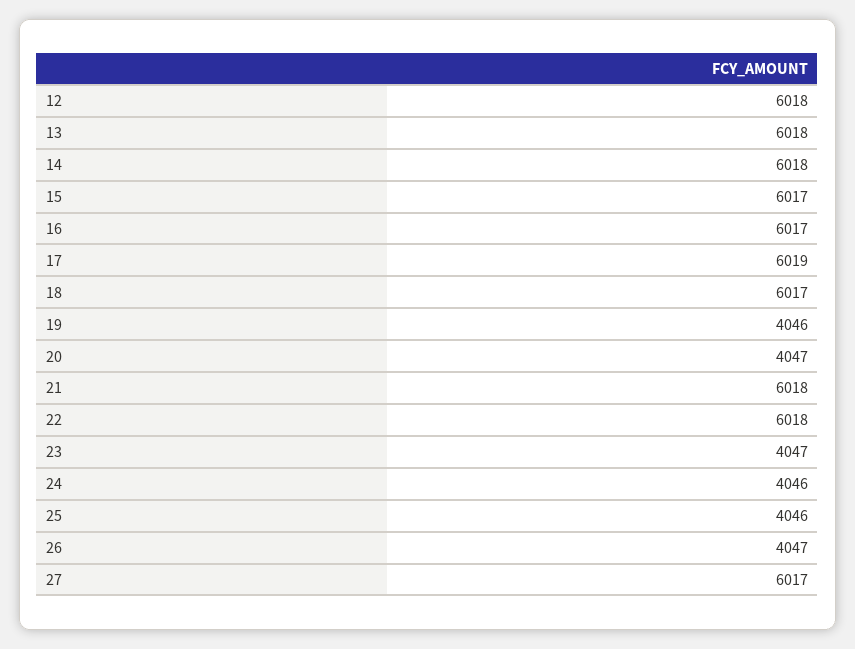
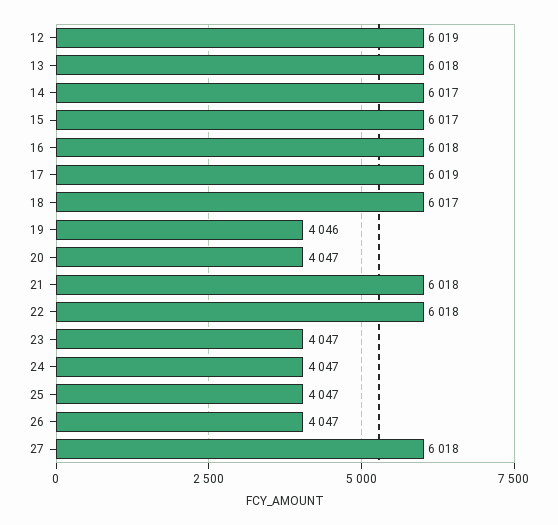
  {
-   "12": 6018,
+   "12": 6019,
    "13": 6018,
-   "14": 6018,
+   "14": 6017,
    "15": 6017,
-   "16": 6017,
+   "16": 6018,
    "17": 6019,
    "18": 6017,
    "19": 4046,
    "20": 4047,
    "21": 6018,
    "22": 6018,
    "23": 4047,
-   "24": 4046,
+   "24": 4047,
-   "25": 4046,
+   "25": 4047,
    "26": 4047,
-   "27": 6017
+   "27": 6018
  }

